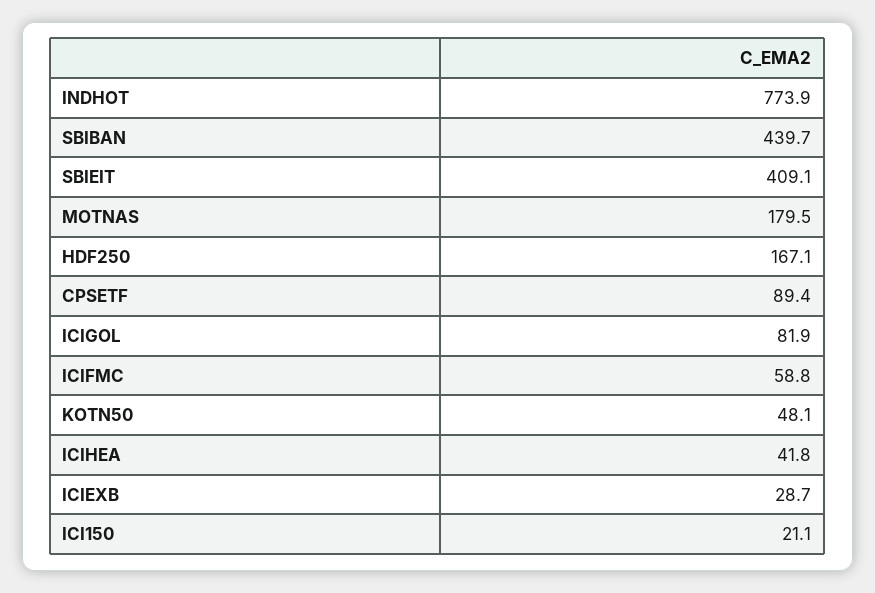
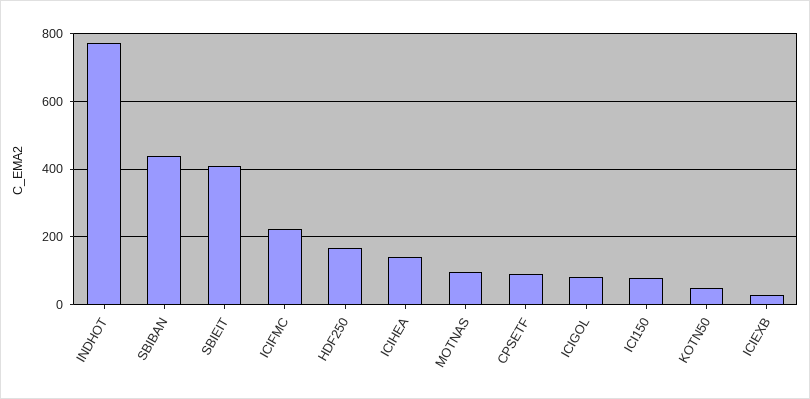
  {
    "INDHOT": 773.9,
    "SBIBAN": 439.7,
    "SBIEIT": 409.1,
-   "MOTNAS": 179.5,
+   "MOTNAS": 100,
    "HDF250": 167.1,
    "CPSETF": 89.4,
    "ICIGOL": 81.9,
-   "ICIFMC": 58.8,
+   "ICIFMC": 220,
    "KOTN50": 48.1,
-   "ICIHEA": 41.8,
+   "ICIHEA": 140,
    "ICIEXB": 28.7,
-   "ICI150": 21.1
+   "ICI150": 80
  }

